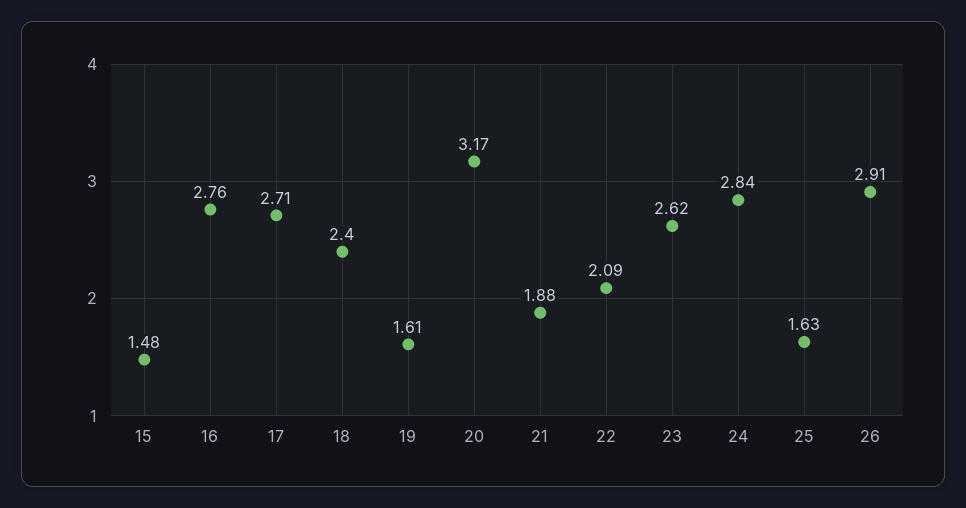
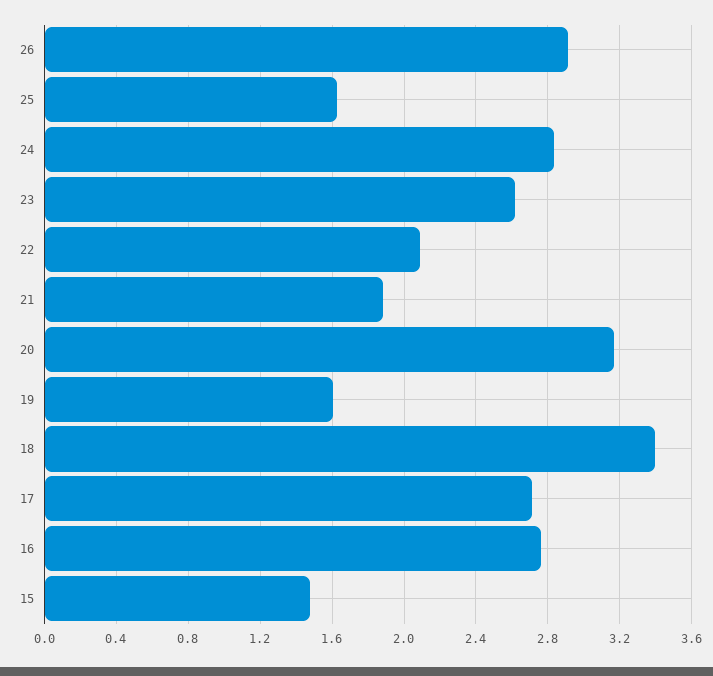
  {
    "15": 1.48,
    "16": 2.76,
    "17": 2.71,
-   "18": 2.4,
+   "18": 3.4,
    "19": 1.61,
    "20": 3.17,
    "21": 1.88,
    "22": 2.09,
    "23": 2.62,
    "24": 2.84,
    "25": 1.63,
    "26": 2.91
  }

